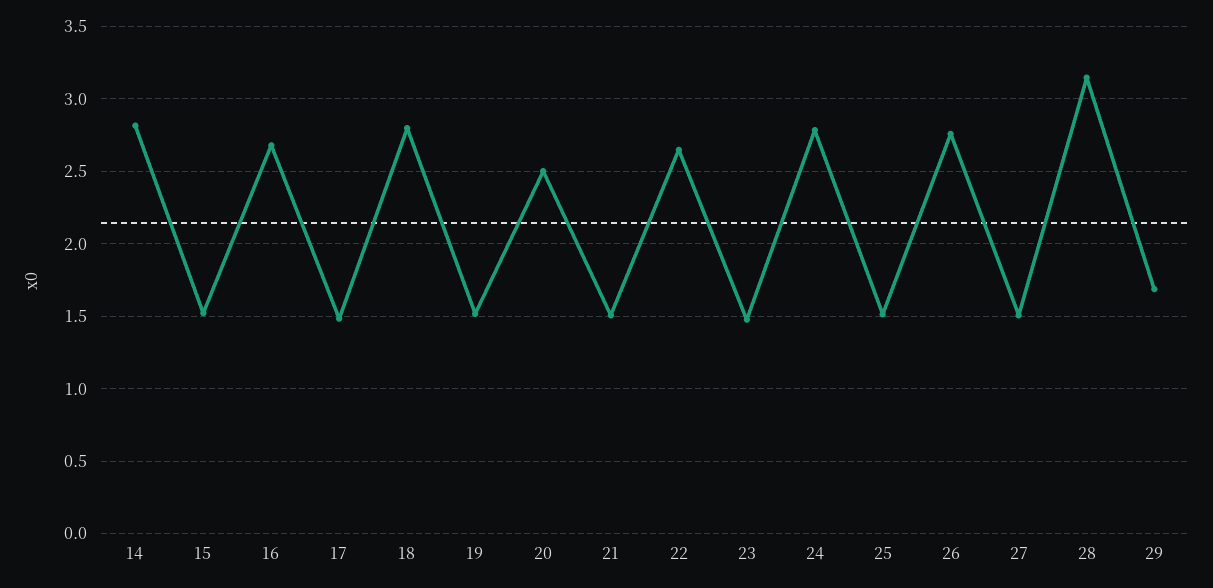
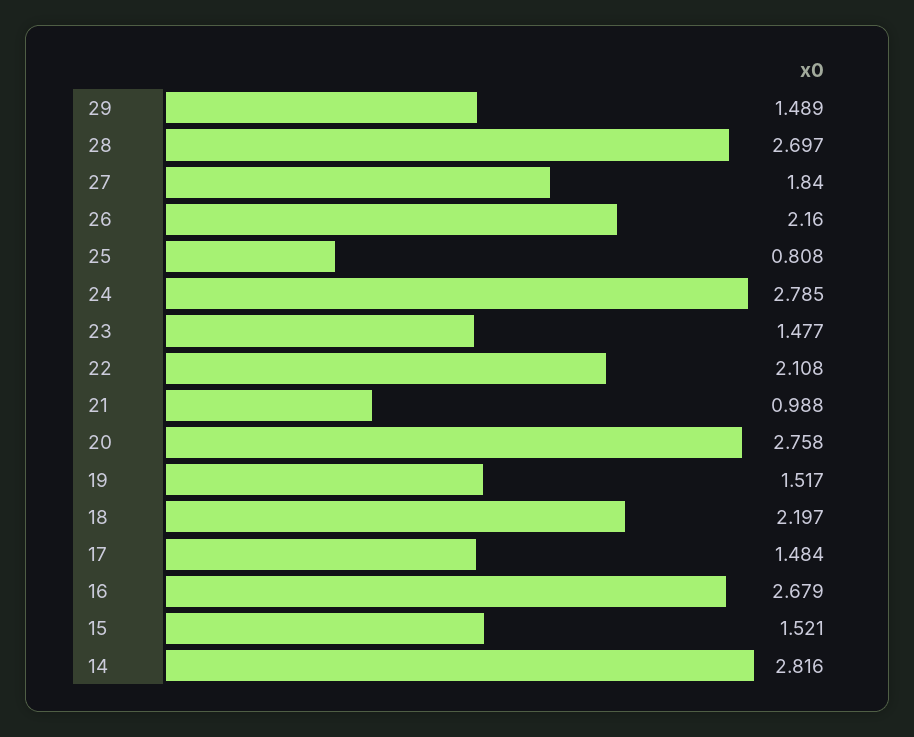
  {
    "14": 2.816,
    "15": 1.521,
    "16": 2.679,
    "17": 1.484,
-   "18": 2.8,
+   "18": 2.197,
    "19": 1.517,
-   "20": 2.5,
+   "20": 2.758,
-   "21": 1.5,
+   "21": 0.988,
-   "22": 2.65,
+   "22": 2.108,
    "23": 1.477,
    "24": 2.785,
-   "25": 1.5,
+   "25": 0.808,
-   "26": 2.75,
+   "26": 2.16,
-   "27": 1.5,
+   "27": 1.84,
-   "28": 3.15,
+   "28": 2.697,
-   "29": 1.7
+   "29": 1.489
  }

